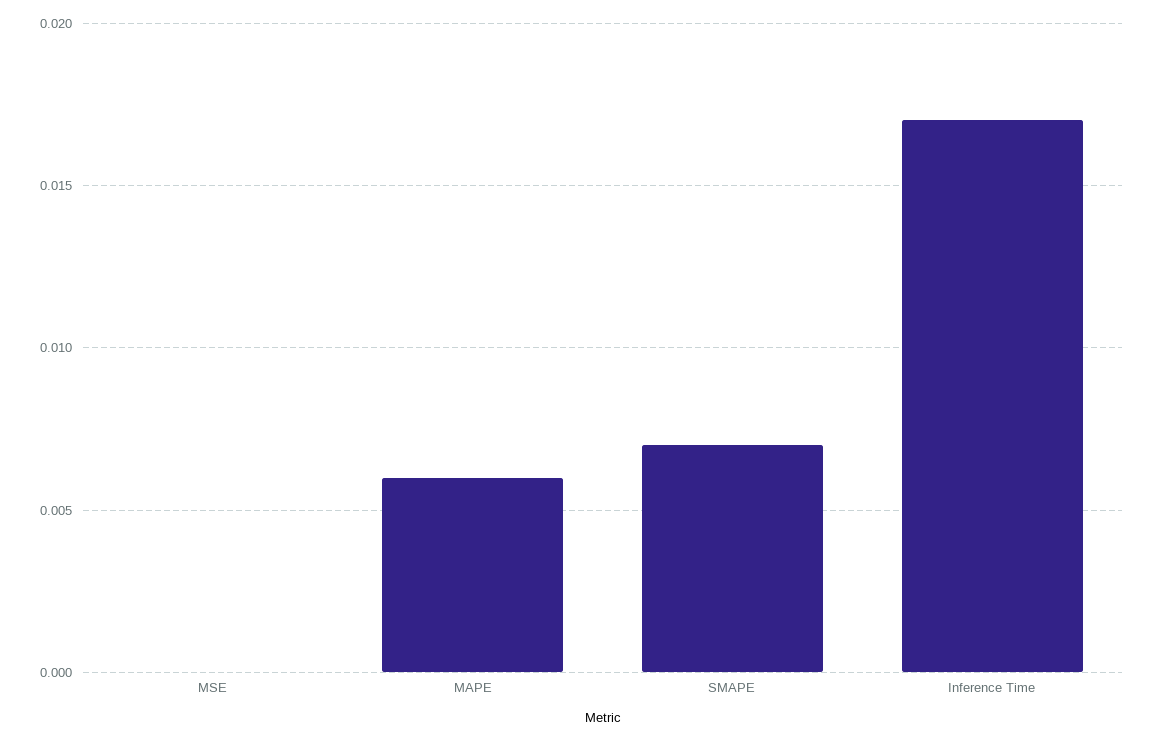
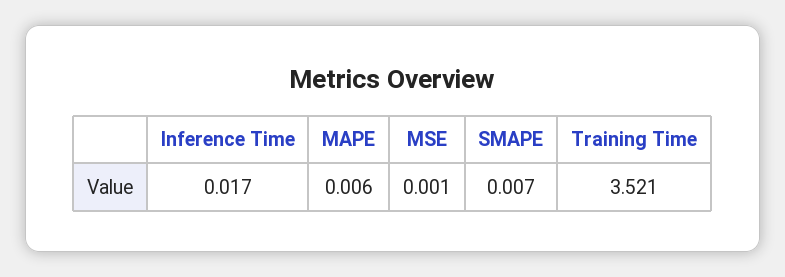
  {
-   "MSE": 0,
+   "MSE": 0.001,
    "MAPE": 0.006,
    "SMAPE": 0.007,
-   "Inference Time": 0.017
+   "Inference Time": 0.017,
+   "Training Time": 3.521
  }

